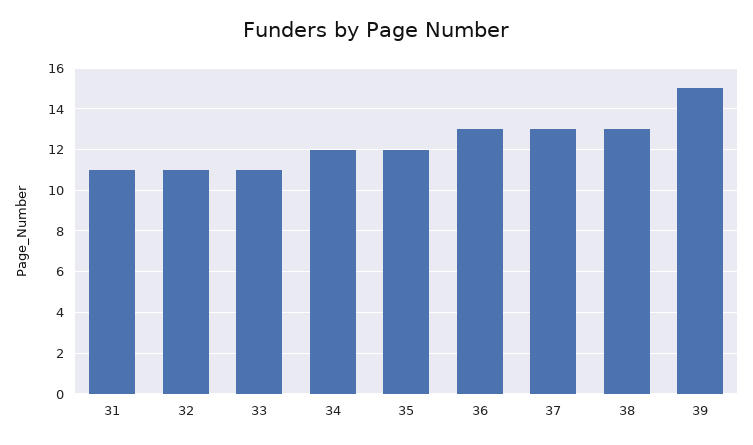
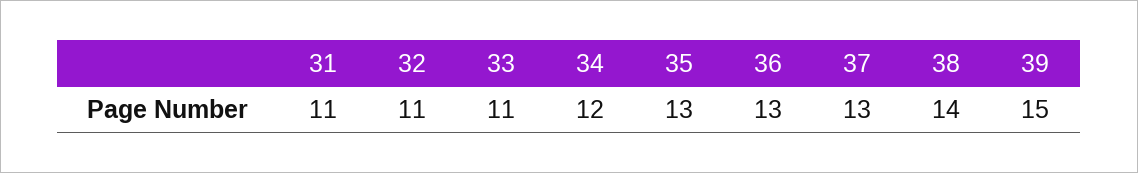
  {
    "31": 11,
    "32": 11,
    "33": 11,
    "34": 12,
-   "35": 12,
+   "35": 13,
    "36": 13,
    "37": 13,
-   "38": 13,
+   "38": 14,
    "39": 15
  }

